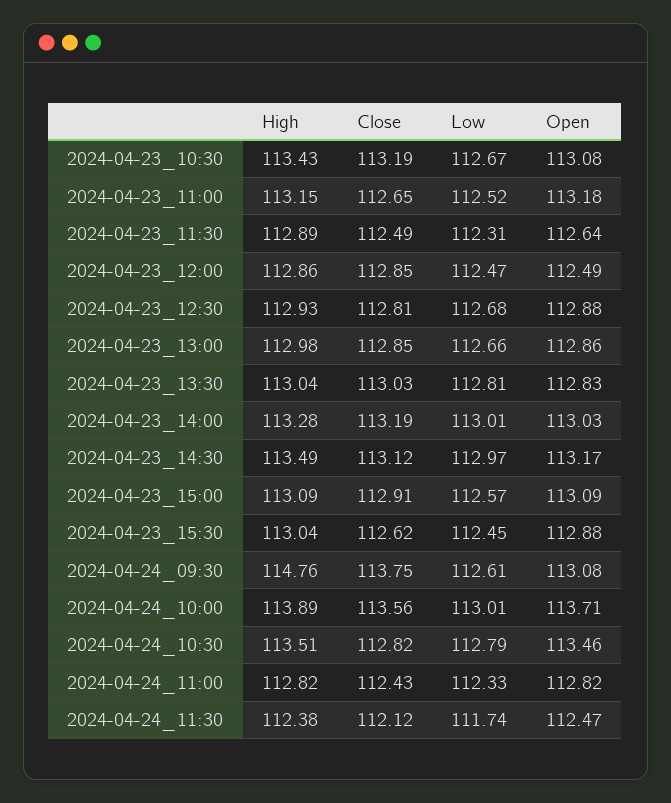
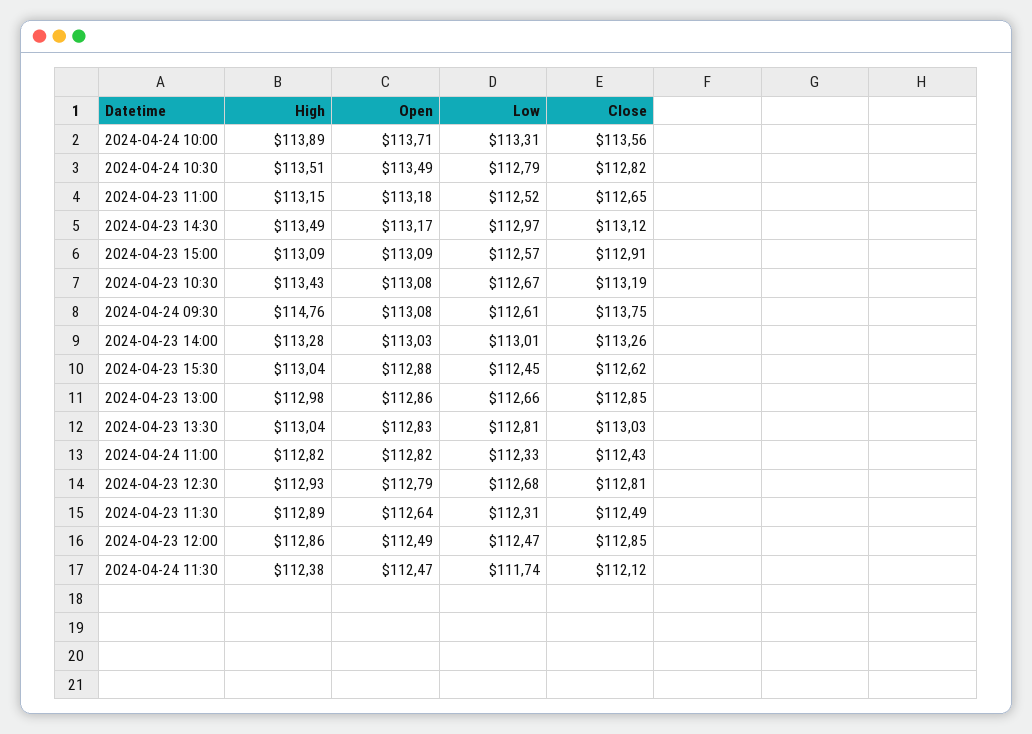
  {
    "High": {
      "2024-04-23_10:30": 113.43,
      "2024-04-23_11:00": 113.15,
      "2024-04-23_11:30": 112.89,
      "2024-04-23_12:00": 112.86,
      "2024-04-23_12:30": 112.93,
      "2024-04-23_13:00": 112.98,
      "2024-04-23_13:30": 113.04,
      "2024-04-23_14:00": 113.28,
      "2024-04-23_14:30": 113.49,
      "2024-04-23_15:00": 113.09,
      "2024-04-23_15:30": 113.04,
      "2024-04-24_09:30": 114.76,
      "2024-04-24_10:00": 113.89,
      "2024-04-24_10:30": 113.51,
      "2024-04-24_11:00": 112.82,
      "2024-04-24_11:30": 112.38
    },
    "Close": {
      "2024-04-23_10:30": 113.19,
      "2024-04-23_11:00": 112.65,
      "2024-04-23_11:30": 112.49,
      "2024-04-23_12:00": 112.85,
      "2024-04-23_12:30": 112.81,
      "2024-04-23_13:00": 112.85,
      "2024-04-23_13:30": 113.03,
-     "2024-04-23_14:00": 113.19,
+     "2024-04-23_14:00": 113.26,
      "2024-04-23_14:30": 113.12,
      "2024-04-23_15:00": 112.91,
      "2024-04-23_15:30": 112.62,
      "2024-04-24_09:30": 113.75,
      "2024-04-24_10:00": 113.56,
      "2024-04-24_10:30": 112.82,
      "2024-04-24_11:00": 112.43,
      "2024-04-24_11:30": 112.12
    },
    "Low": {
      "2024-04-23_10:30": 112.67,
      "2024-04-23_11:00": 112.52,
      "2024-04-23_11:30": 112.31,
      "2024-04-23_12:00": 112.47,
      "2024-04-23_12:30": 112.68,
      "2024-04-23_13:00": 112.66,
      "2024-04-23_13:30": 112.81,
      "2024-04-23_14:00": 113.01,
      "2024-04-23_14:30": 112.97,
      "2024-04-23_15:00": 112.57,
      "2024-04-23_15:30": 112.45,
      "2024-04-24_09:30": 112.61,
-     "2024-04-24_10:00": 113.01,
+     "2024-04-24_10:00": 113.31,
      "2024-04-24_10:30": 112.79,
      "2024-04-24_11:00": 112.33,
      "2024-04-24_11:30": 111.74
    },
    "Open": {
      "2024-04-23_10:30": 113.08,
      "2024-04-23_11:00": 113.18,
      "2024-04-23_11:30": 112.64,
      "2024-04-23_12:00": 112.49,
-     "2024-04-23_12:30": 112.88,
+     "2024-04-23_12:30": 112.79,
      "2024-04-23_13:00": 112.86,
      "2024-04-23_13:30": 112.83,
      "2024-04-23_14:00": 113.03,
      "2024-04-23_14:30": 113.17,
      "2024-04-23_15:00": 113.09,
      "2024-04-23_15:30": 112.88,
      "2024-04-24_09:30": 113.08,
      "2024-04-24_10:00": 113.71,
-     "2024-04-24_10:30": 113.46,
+     "2024-04-24_10:30": 113.49,
      "2024-04-24_11:00": 112.82,
      "2024-04-24_11:30": 112.47
    }
  }

